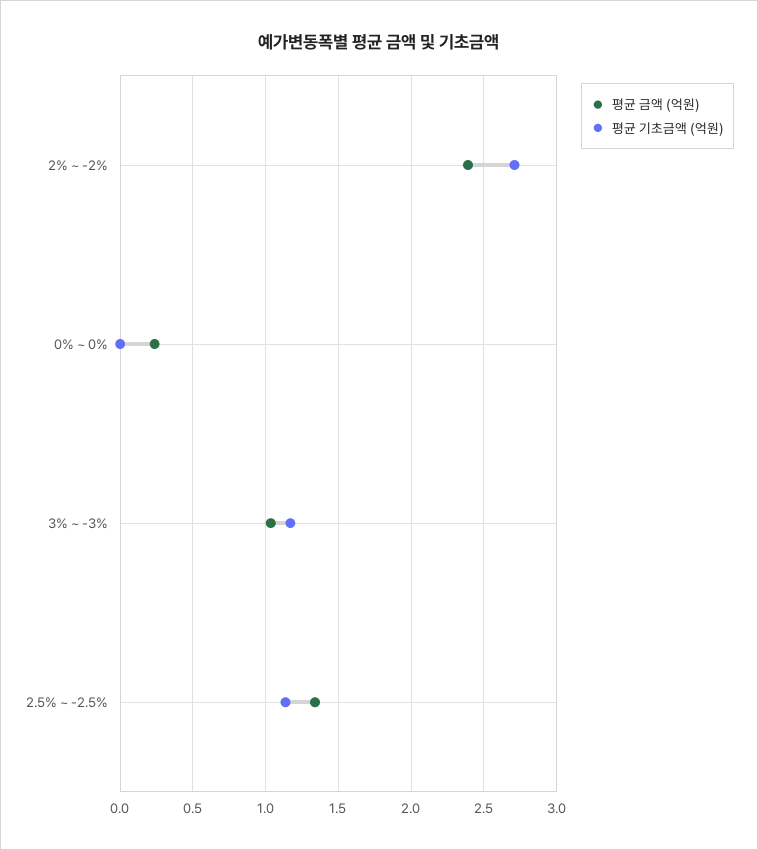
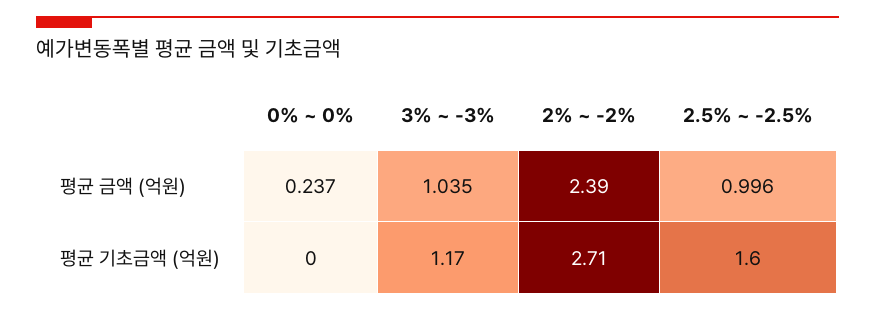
  {
    "평균 금액 (억원)": {
      "2% ~ -2%": 2.39,
      "0% ~ 0%": 0.237,
      "3% ~ -3%": 1.035,
-     "2.5% ~ -2.5%": 1.35
+     "2.5% ~ -2.5%": 0.996
    },
    "평균 기초금액 (억원)": {
      "2% ~ -2%": 2.71,
      "0% ~ 0%": 0,
      "3% ~ -3%": 1.17,
-     "2.5% ~ -2.5%": 1.15
+     "2.5% ~ -2.5%": 1.6
    }
  }

